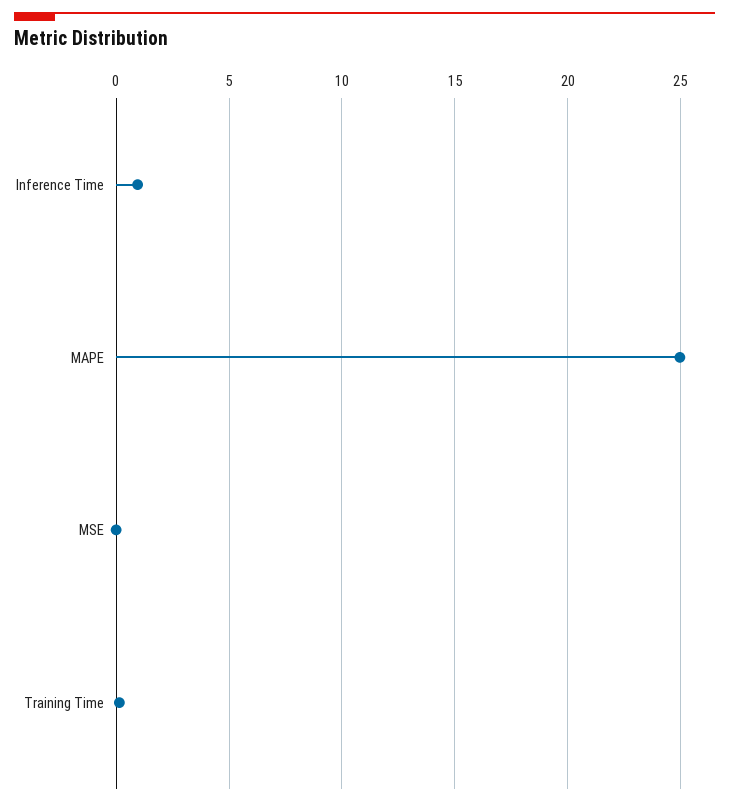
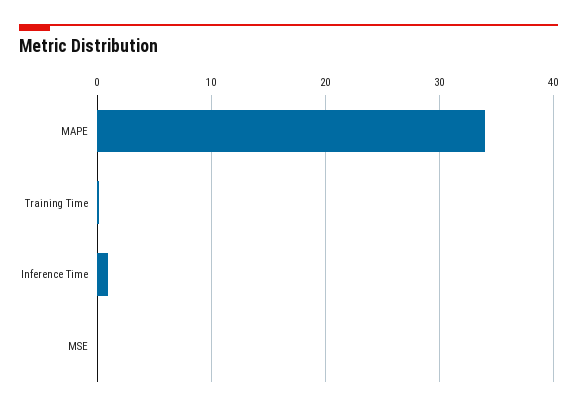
  {
    "Inference Time": 1,
-   "MAPE": 25,
+   "MAPE": 34,
    "MSE": 0,
    "Training Time": 0
  }

